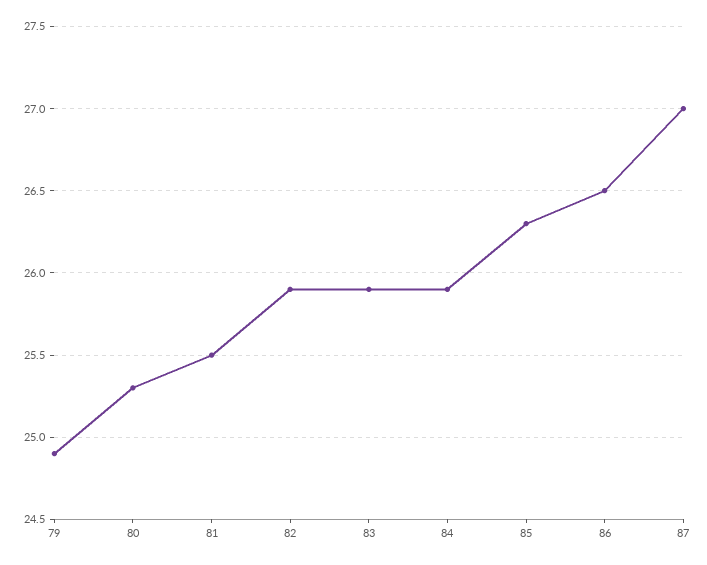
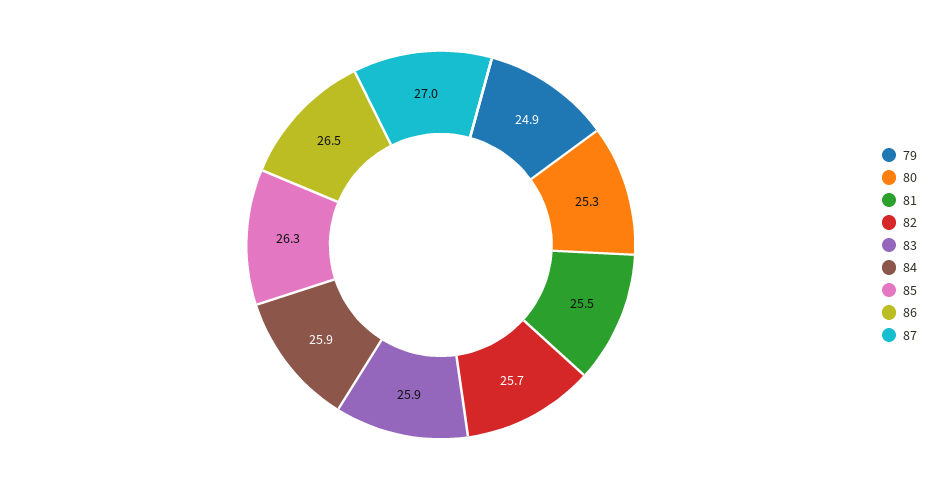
  {
    "79": 24.9,
    "80": 25.3,
    "81": 25.5,
-   "82": 25.9,
+   "82": 25.7,
    "83": 25.9,
    "84": 25.9,
    "85": 26.3,
    "86": 26.5,
    "87": 27
  }

